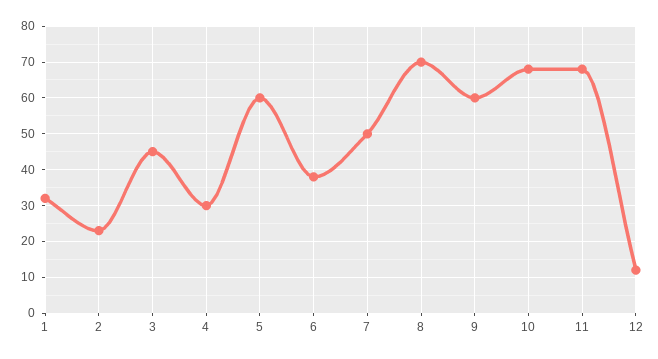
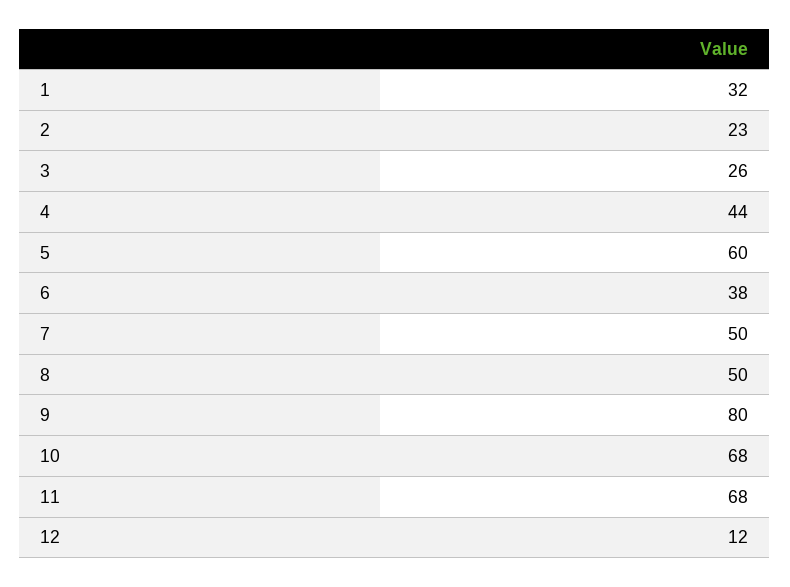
  {
    "1": 32,
    "2": 23,
-   "3": 45,
+   "3": 26,
-   "4": 30,
+   "4": 44,
    "5": 60,
    "6": 38,
    "7": 50,
-   "8": 70,
+   "8": 50,
-   "9": 60,
+   "9": 80,
    "10": 68,
    "11": 68,
    "12": 12
  }

